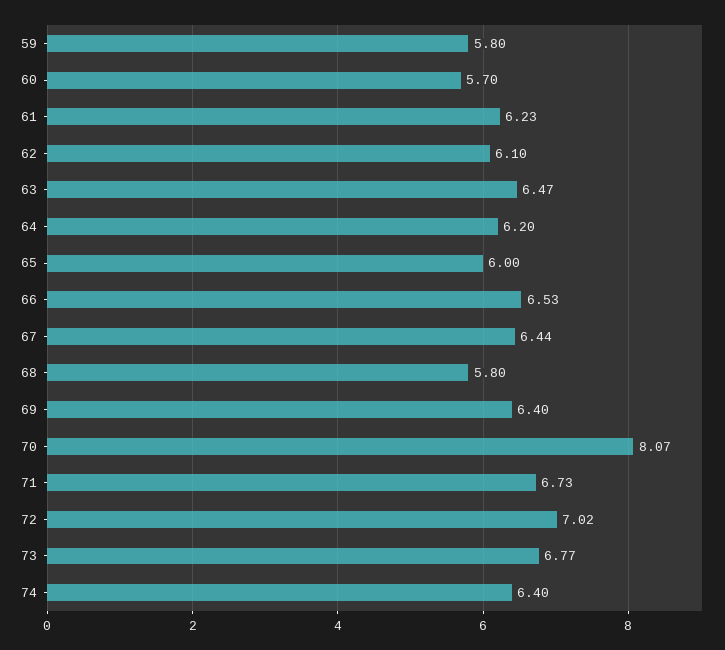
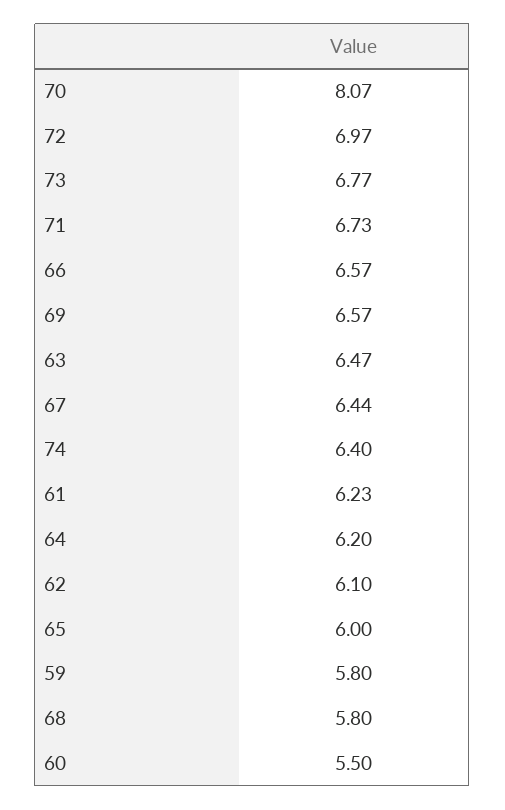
  {
    "59": 5.8,
-   "60": 5.7,
+   "60": 5.5,
    "61": 6.23,
    "62": 6.1,
    "63": 6.47,
    "64": 6.2,
    "65": 6,
-   "66": 6.53,
+   "66": 6.57,
    "67": 6.44,
    "68": 5.8,
-   "69": 6.4,
+   "69": 6.57,
    "70": 8.07,
    "71": 6.73,
-   "72": 7.02,
+   "72": 6.97,
    "73": 6.77,
    "74": 6.4
  }

